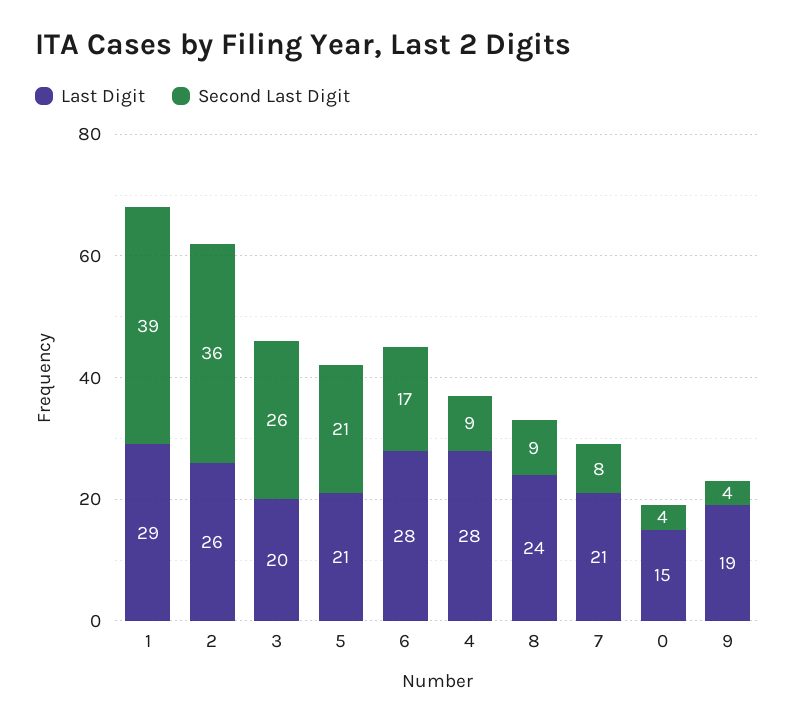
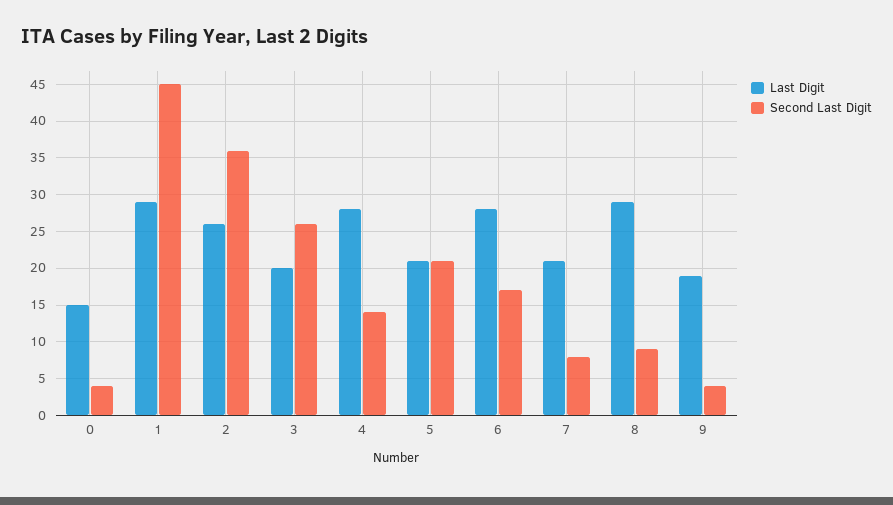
  {
    "Last Digit": {
      "1": 29,
      "2": 26,
      "3": 20,
      "5": 21,
      "6": 28,
      "4": 28,
-     "8": 24,
+     "8": 29,
      "7": 21,
      "0": 15,
      "9": 19
    },
    "Second Last Digit": {
-     "1": 39,
+     "1": 45,
      "2": 36,
      "3": 26,
      "5": 21,
      "6": 17,
-     "4": 9,
+     "4": 14,
      "8": 9,
      "7": 8,
      "0": 4,
      "9": 4
    }
  }

